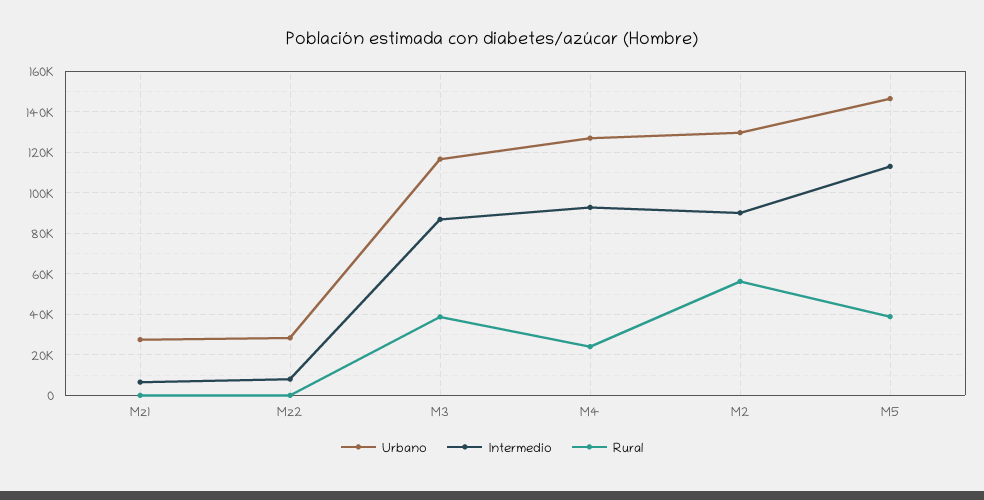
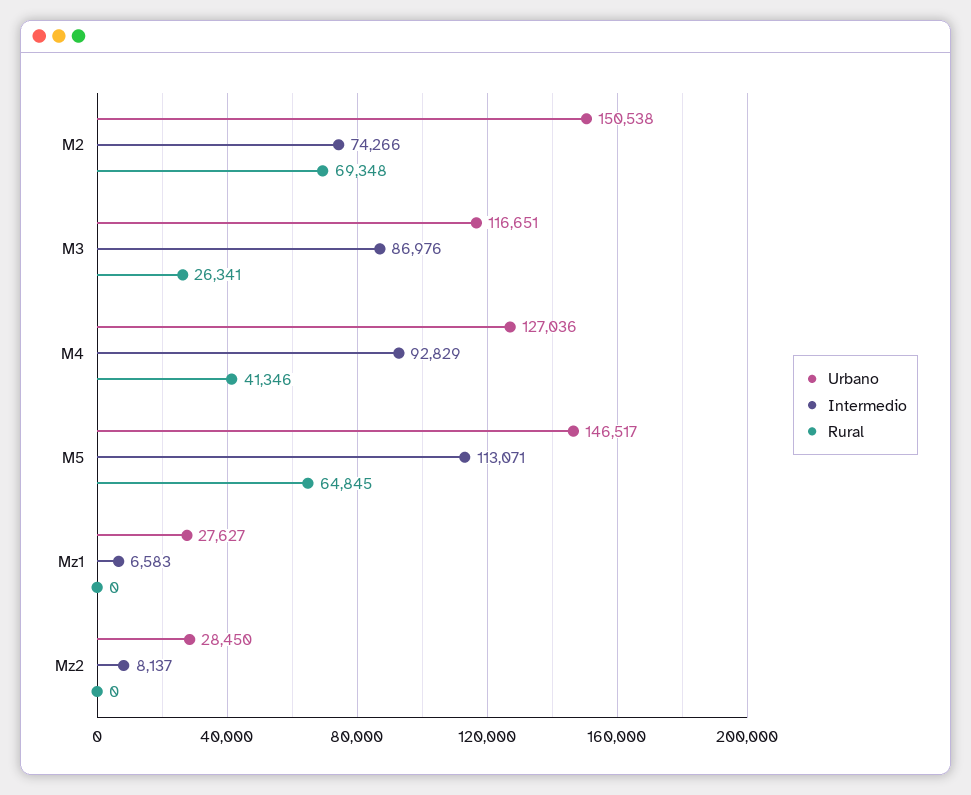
  {
    "Urbano": {
      "Mz1": 27627,
      "Mz2": 28450,
      "M3": 116651,
      "M4": 127036,
-     "M2": 130000,
+     "M2": 150538,
      "M5": 146517
    },
    "Intermedio": {
      "Mz1": 6583,
      "Mz2": 8137,
      "M3": 86976,
      "M4": 92829,
-     "M2": 90000,
+     "M2": 74266,
      "M5": 113071
    },
    "Rural": {
      "Mz1": 0,
      "Mz2": 0,
-     "M3": 40000,
+     "M3": 26341,
-     "M4": 25000,
+     "M4": 41346,
-     "M2": 55000,
+     "M2": 69348,
-     "M5": 40000
+     "M5": 64845
    }
  }

